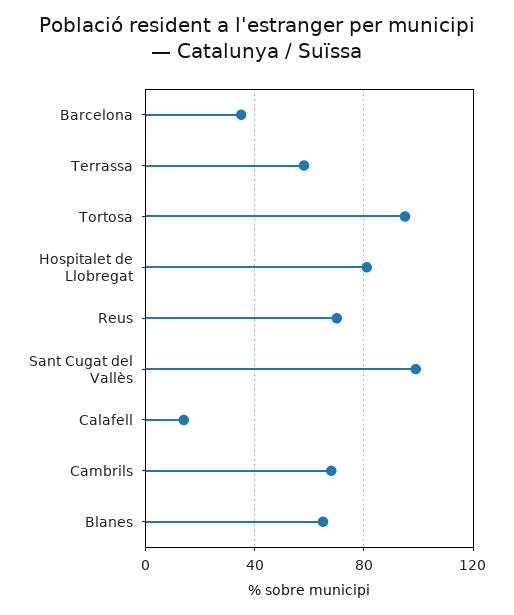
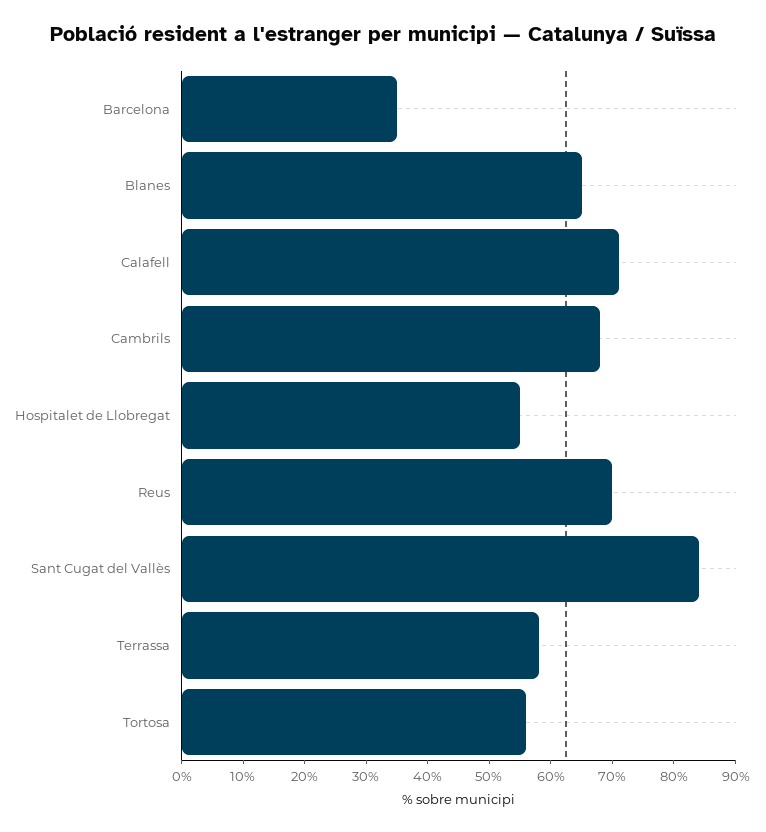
  {
    "Barcelona": 35,
    "Terrassa": 60,
-   "Tortosa": 95,
+   "Tortosa": 55,
-   "Hospitalet de Llobregat": 80,
+   "Hospitalet de Llobregat": 55,
    "Reus": 70,
-   "Sant Cugat del Vallès": 100,
+   "Sant Cugat del Vallès": 85,
-   "Calafell": 15,
+   "Calafell": 70,
    "Cambrils": 70,
    "Blanes": 65
  }

